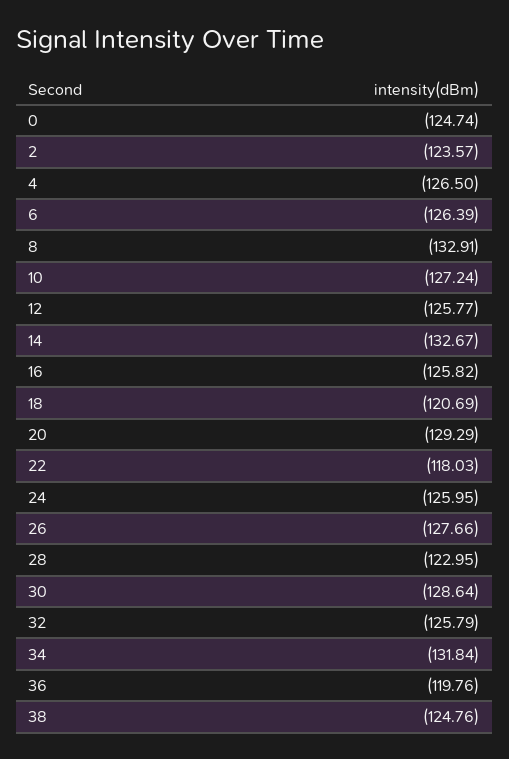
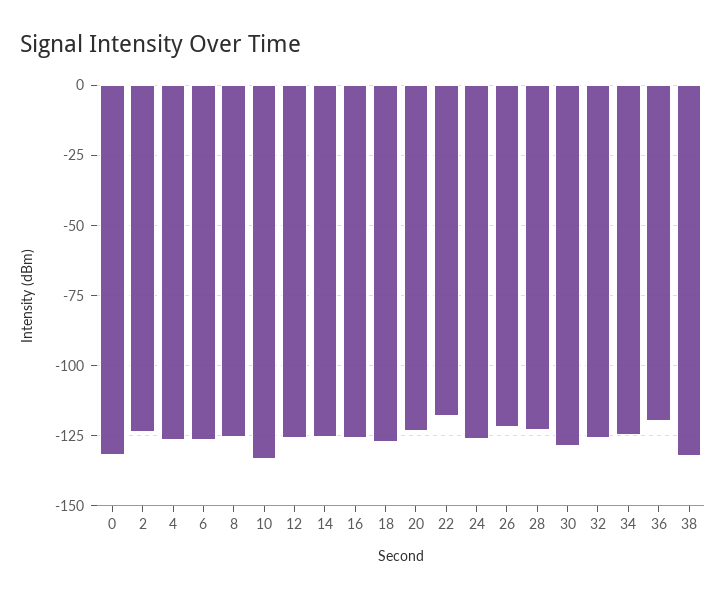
  {
-   "0": -124.74,
+   "0": -132.5,
    "2": -123.57,
    "4": -126.5,
    "6": -126.39,
-   "8": -132.91,
+   "8": -125,
-   "10": -127.24,
+   "10": -132.5,
    "12": -125.77,
-   "14": -132.67,
+   "14": -125,
    "16": -125.82,
-   "18": -120.69,
+   "18": -127.5,
-   "20": -129.29,
+   "20": -122.5,
    "22": -118.03,
    "24": -125.95,
-   "26": -127.66,
+   "26": -122.5,
    "28": -122.95,
    "30": -128.64,
    "32": -125.79,
-   "34": -131.84,
+   "34": -125,
    "36": -119.76,
-   "38": -124.76
+   "38": -132.5
  }

